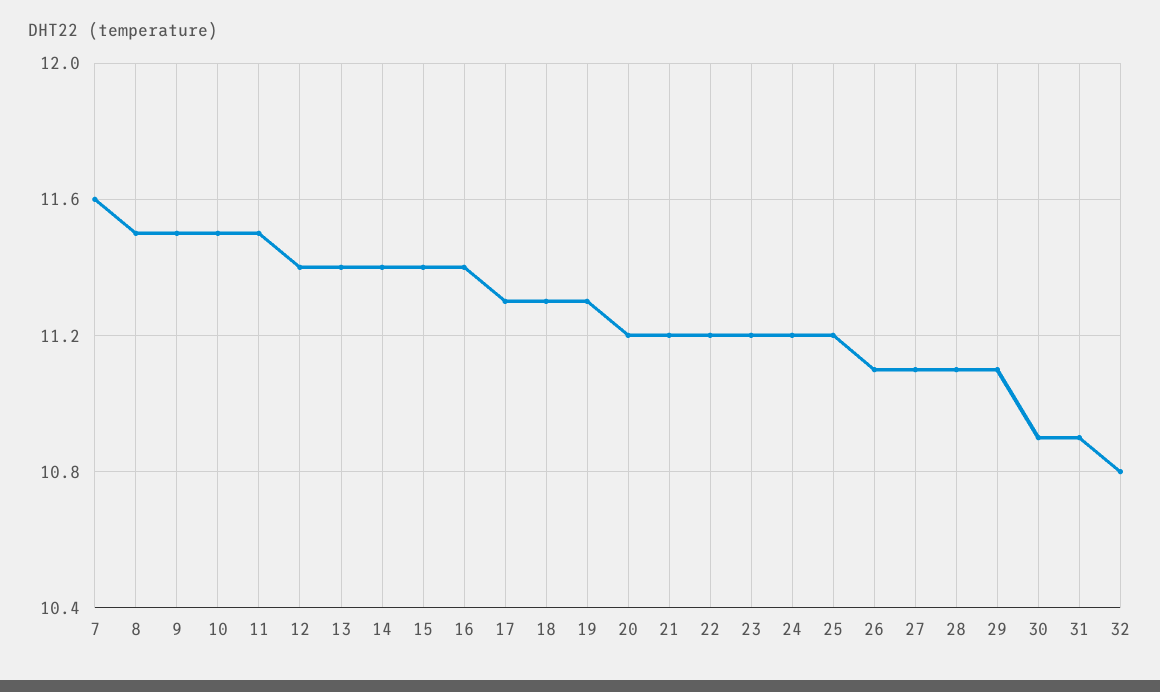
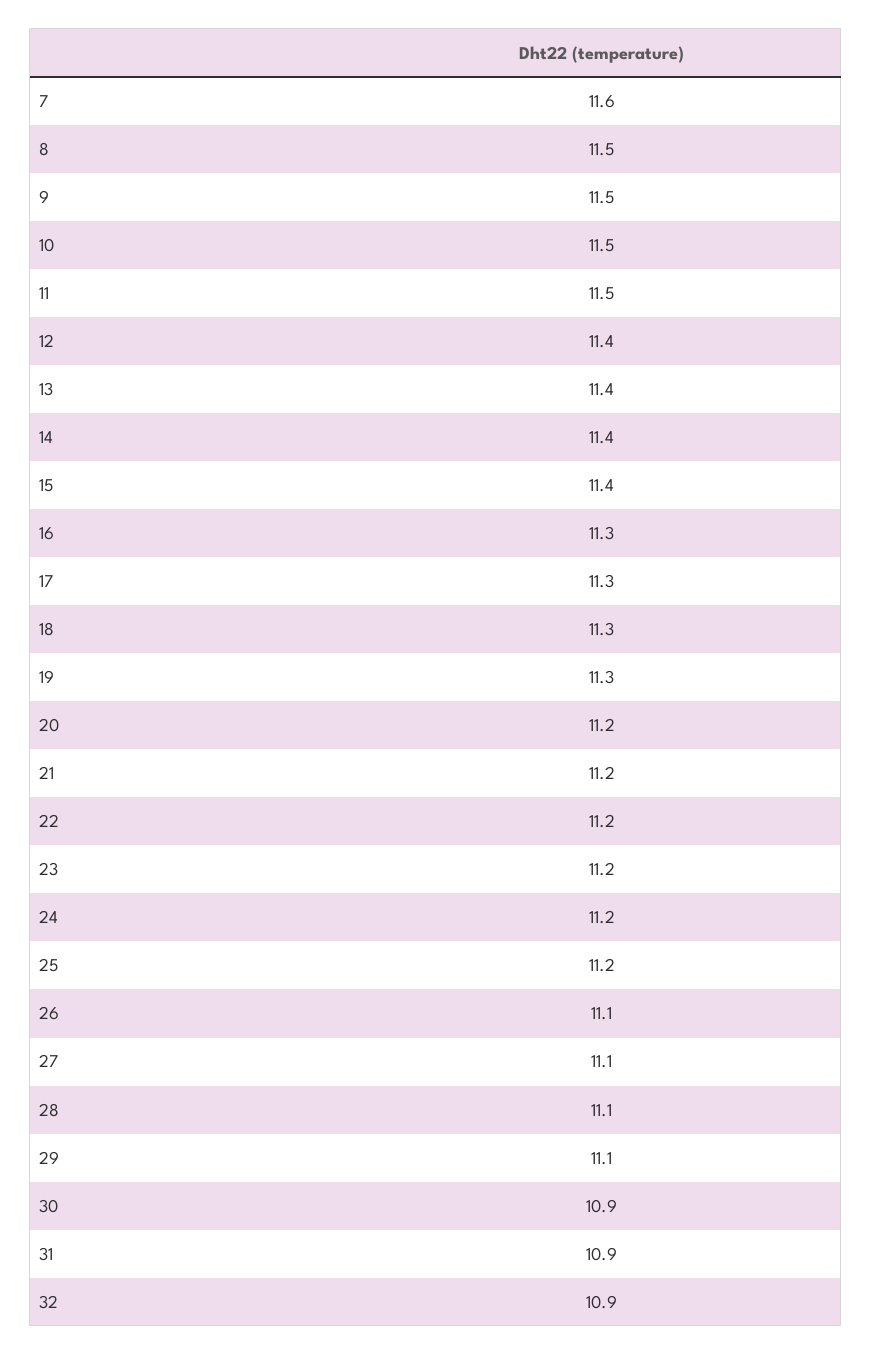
  {
    "7": 11.6,
    "8": 11.5,
    "9": 11.5,
    "10": 11.5,
    "11": 11.5,
    "12": 11.4,
    "13": 11.4,
    "14": 11.4,
    "15": 11.4,
-   "16": 11.4,
+   "16": 11.3,
    "17": 11.3,
    "18": 11.3,
    "19": 11.3,
    "20": 11.2,
    "21": 11.2,
    "22": 11.2,
    "23": 11.2,
    "24": 11.2,
    "25": 11.2,
    "26": 11.1,
    "27": 11.1,
    "28": 11.1,
    "29": 11.1,
    "30": 10.9,
    "31": 10.9,
-   "32": 10.8
+   "32": 10.9
  }

